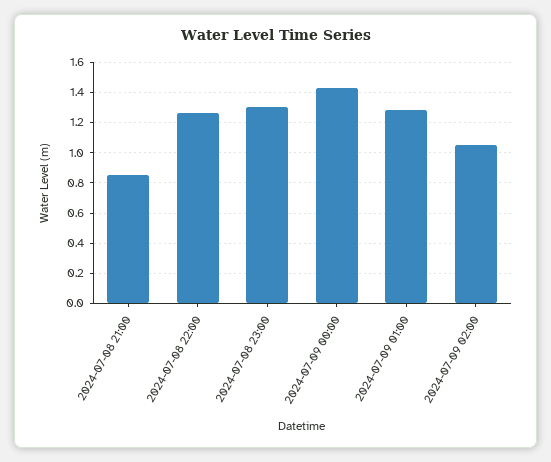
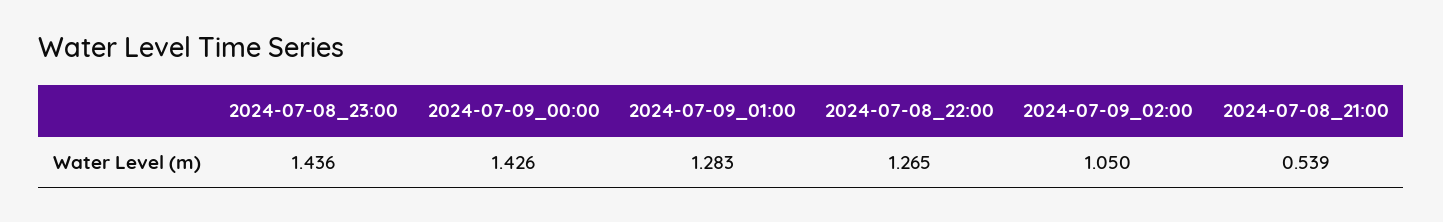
  {
-   "2024-07-08 21:00": 0.85,
+   "2024-07-08 21:00": 0.539,
    "2024-07-08 22:00": 1.265,
-   "2024-07-08 23:00": 1.3,
+   "2024-07-08 23:00": 1.436,
    "2024-07-09 00:00": 1.426,
    "2024-07-09 01:00": 1.283,
    "2024-07-09 02:00": 1.05
  }

